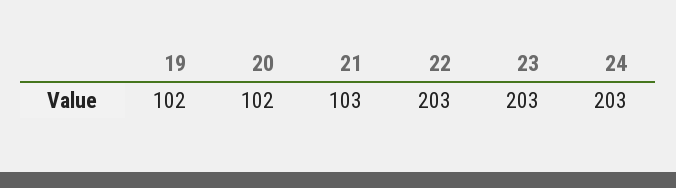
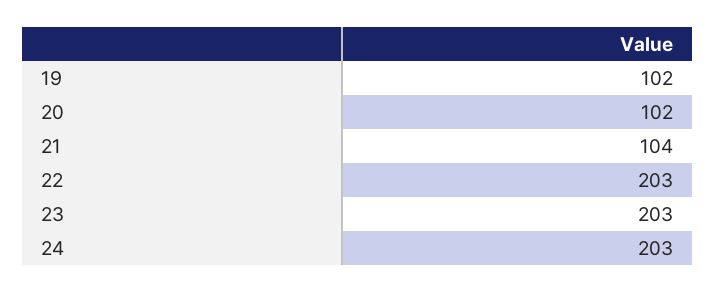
  {
    "19": 102,
    "20": 102,
-   "21": 103,
+   "21": 104,
    "22": 203,
    "23": 203,
    "24": 203
  }

